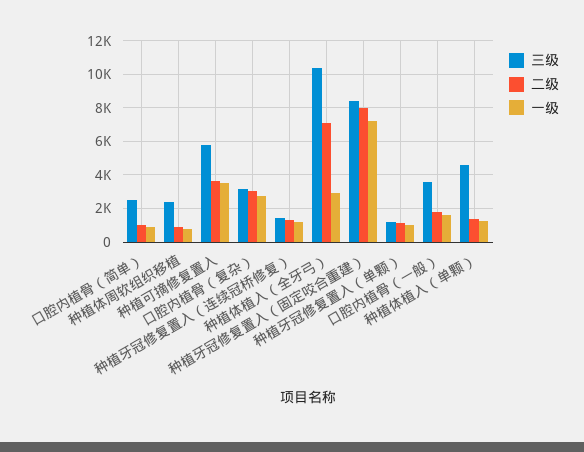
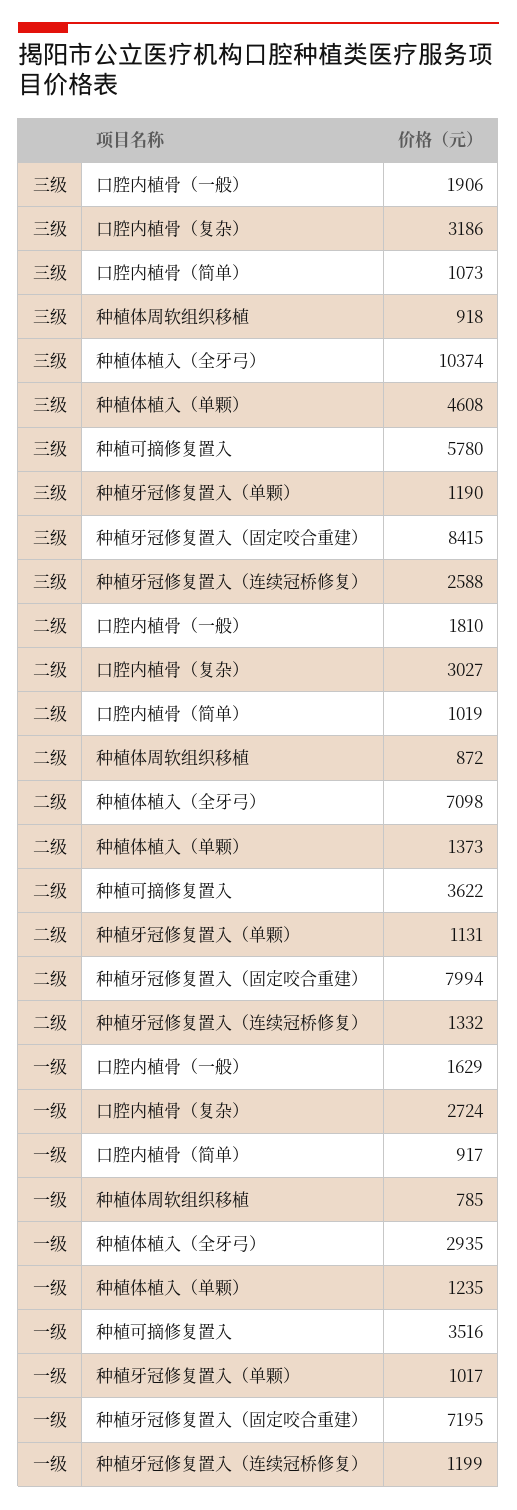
  {
    "三级": {
-     "口腔内植骨（简单）": 2500,
+     "口腔内植骨（简单）": 1073,
-     "种植体周软组织移植": 2500,
+     "种植体周软组织移植": 918,
      "种植可摘修复置入": 5780,
      "口腔内植骨（复杂）": 3186,
-     "种植牙冠修复置入（连续冠桥修复）": 1500,
+     "种植牙冠修复置入（连续冠桥修复）": 2588,
      "种植体植入（全牙弓）": 10374,
      "种植牙冠修复置入（固定咬合重建）": 8415,
      "种植牙冠修复置入（单颗）": 1190,
-     "口腔内植骨（一般）": 3500,
+     "口腔内植骨（一般）": 1906,
      "种植体植入（单颗）": 4608
    },
    "二级": {
      "口腔内植骨（简单）": 1019,
      "种植体周软组织移植": 872,
      "种植可摘修复置入": 3622,
      "口腔内植骨（复杂）": 3027,
      "种植牙冠修复置入（连续冠桥修复）": 1332,
      "种植体植入（全牙弓）": 7098,
      "种植牙冠修复置入（固定咬合重建）": 7994,
      "种植牙冠修复置入（单颗）": 1131,
      "口腔内植骨（一般）": 1810,
      "种植体植入（单颗）": 1373
    },
    "一级": {
      "口腔内植骨（简单）": 917,
      "种植体周软组织移植": 785,
      "种植可摘修复置入": 3516,
      "口腔内植骨（复杂）": 2724,
      "种植牙冠修复置入（连续冠桥修复）": 1199,
      "种植体植入（全牙弓）": 2935,
      "种植牙冠修复置入（固定咬合重建）": 7195,
      "种植牙冠修复置入（单颗）": 1017,
      "口腔内植骨（一般）": 1629,
      "种植体植入（单颗）": 1235
    }
  }

